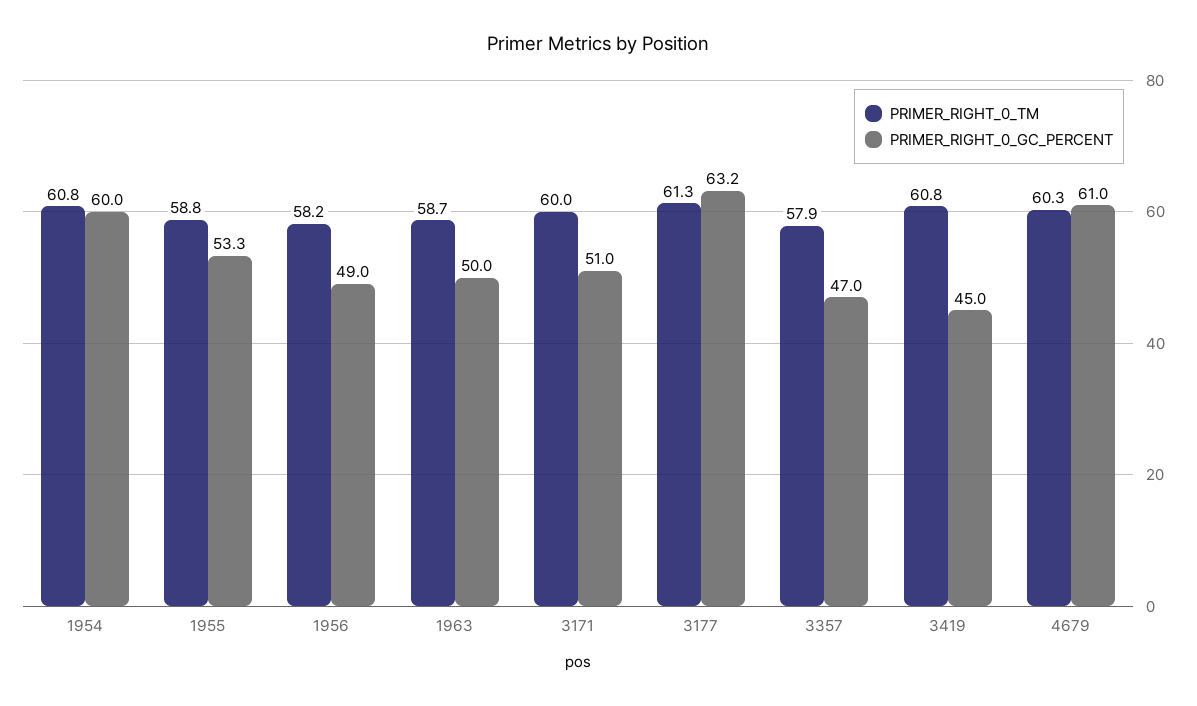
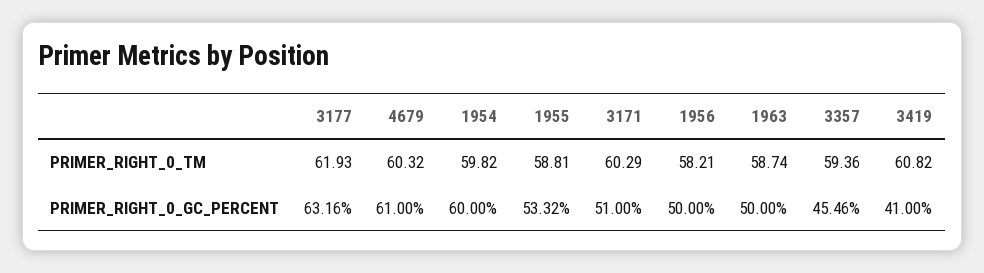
  {
    "PRIMER_RIGHT_0_TM": {
-     "1954": 60.8,
+     "1954": 59.82,
      "1955": 58.81,
      "1956": 58.21,
      "1963": 58.74,
-     "3171": 60,
+     "3171": 60.29,
-     "3177": 61.3,
+     "3177": 61.93,
-     "3357": 57.9,
+     "3357": 59.36,
      "3419": 60.82,
      "4679": 60.32
    },
    "PRIMER_RIGHT_0_GC_PERCENT": {
      "1954": 60,
      "1955": 53.32,
-     "1956": 49,
+     "1956": 50,
      "1963": 50,
      "3171": 51,
      "3177": 63.16,
-     "3357": 47,
+     "3357": 45.46,
-     "3419": 45,
+     "3419": 41,
      "4679": 61
    }
  }

